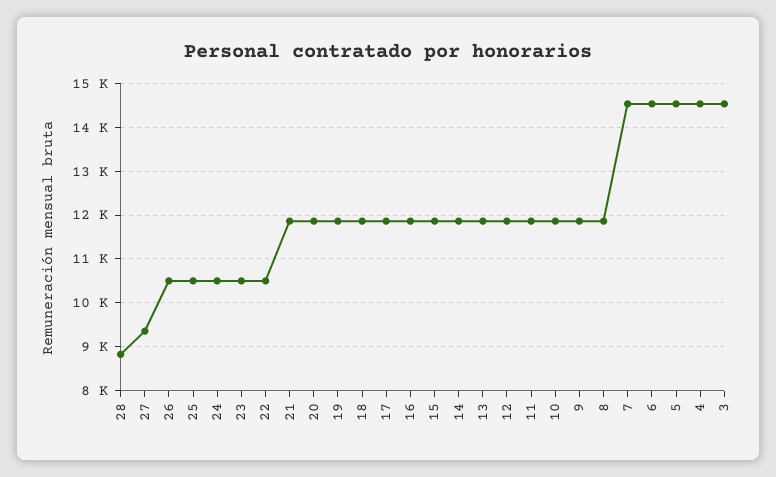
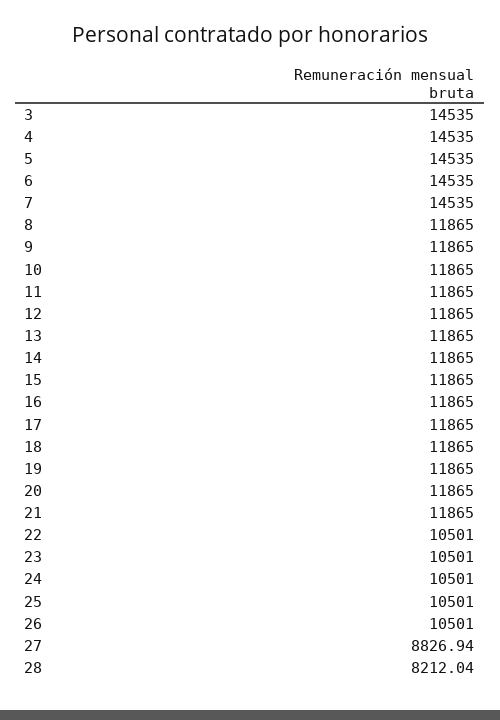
  {
-   "28": 8800,
+   "28": 8212.04,
-   "27": 9400,
+   "27": 8826.94,
    "26": 10501,
    "25": 10501,
    "24": 10501,
    "23": 10501,
    "22": 10501,
    "21": 11865,
    "20": 11865,
    "19": 11865,
    "18": 11865,
    "17": 11865,
    "16": 11865,
    "15": 11865,
    "14": 11865,
    "13": 11865,
    "12": 11865,
    "11": 11865,
    "10": 11865,
    "9": 11865,
    "8": 11865,
    "7": 14535,
    "6": 14535,
    "5": 14535,
    "4": 14535,
    "3": 14535
  }

